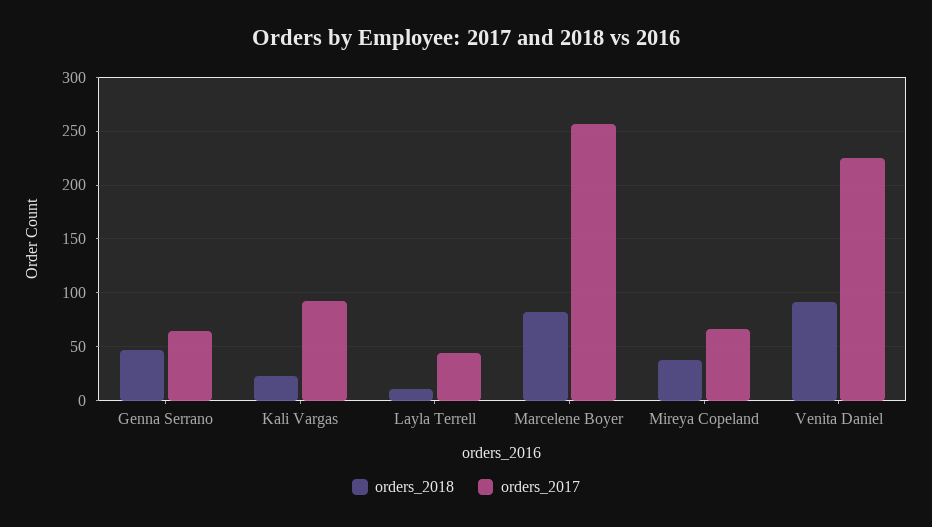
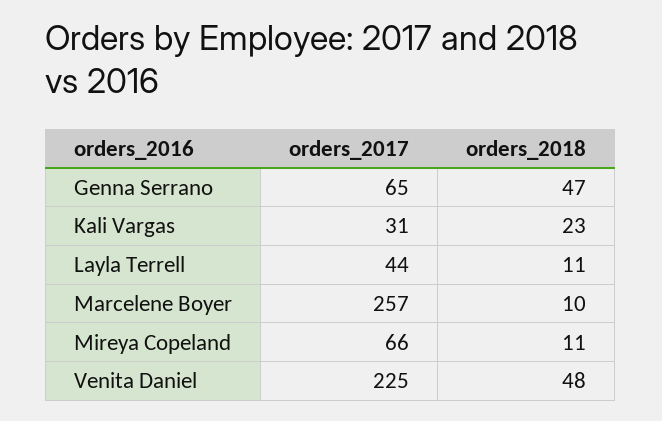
  {
    "orders_2018": {
      "Genna Serrano": 47,
      "Kali Vargas": 23,
      "Layla Terrell": 11,
-     "Marcelene Boyer": 80,
+     "Marcelene Boyer": 10,
-     "Mireya Copeland": 40,
+     "Mireya Copeland": 11,
-     "Venita Daniel": 90
+     "Venita Daniel": 48
    },
    "orders_2017": {
      "Genna Serrano": 65,
-     "Kali Vargas": 90,
+     "Kali Vargas": 31,
      "Layla Terrell": 44,
      "Marcelene Boyer": 257,
      "Mireya Copeland": 66,
      "Venita Daniel": 225
    }
  }

